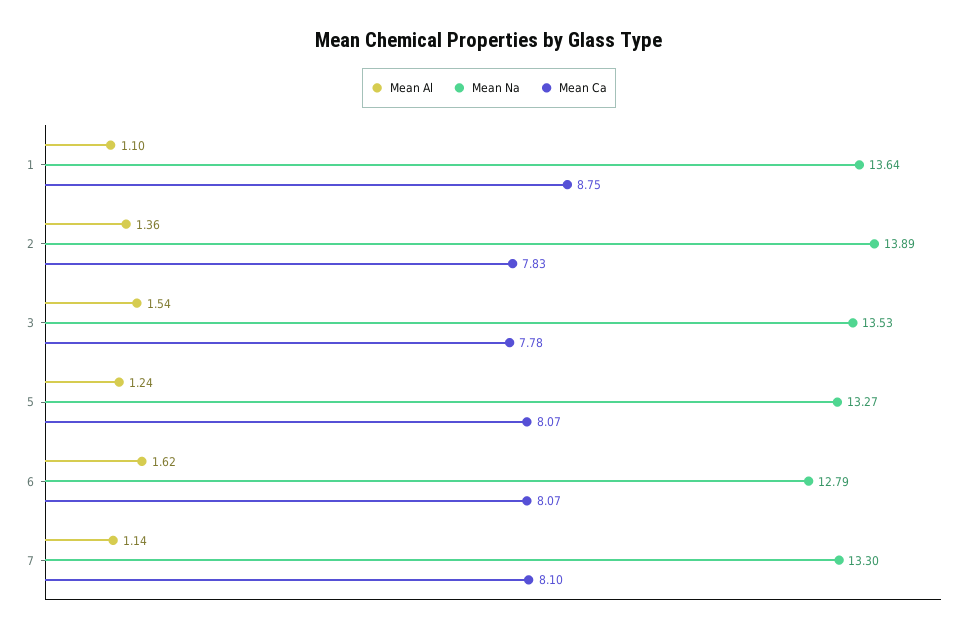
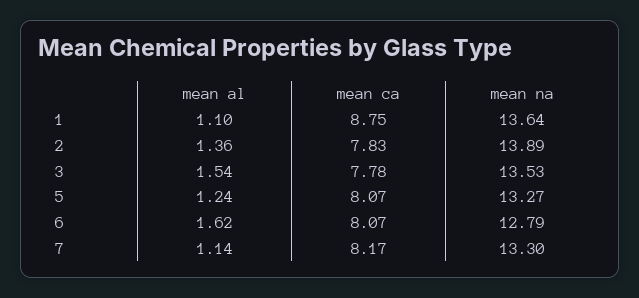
  {
    "Mean Al": {
      "1": 1.1,
      "2": 1.36,
      "3": 1.54,
      "5": 1.24,
      "6": 1.62,
      "7": 1.14
    },
    "Mean Na": {
      "1": 13.64,
      "2": 13.89,
      "3": 13.53,
      "5": 13.27,
      "6": 12.79,
      "7": 13.3
    },
    "Mean Ca": {
      "1": 8.75,
      "2": 7.83,
      "3": 7.78,
      "5": 8.07,
      "6": 8.07,
-     "7": 8.1
+     "7": 8.17
    }
  }

